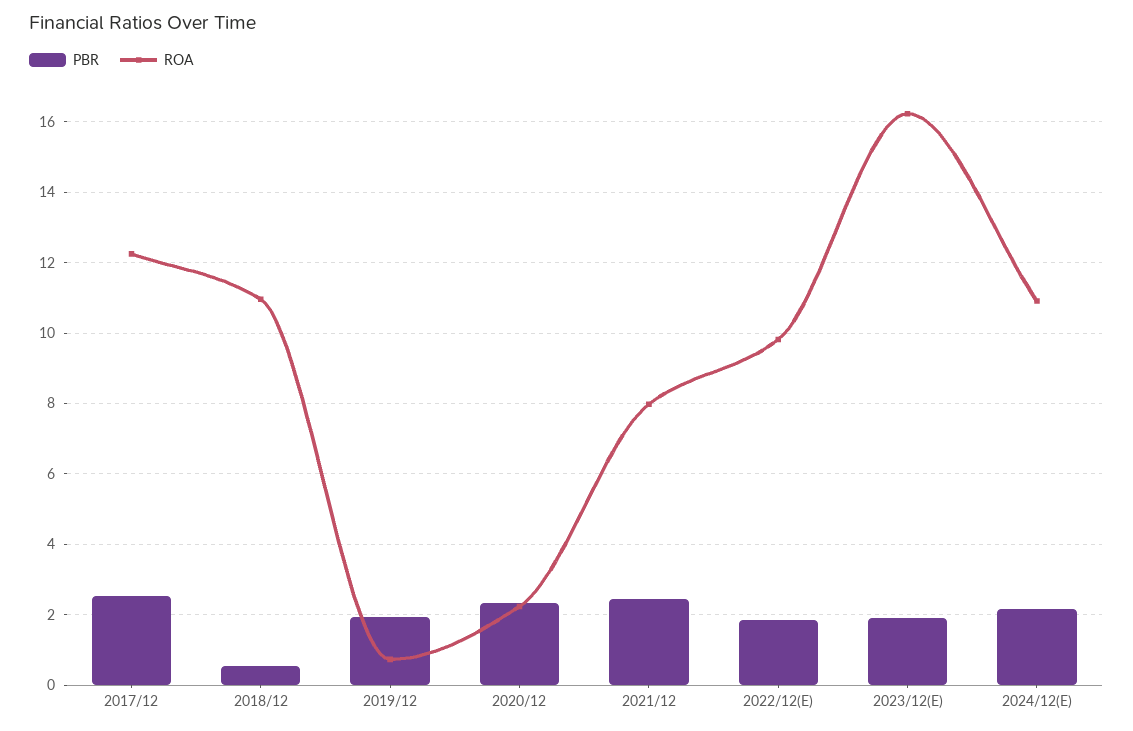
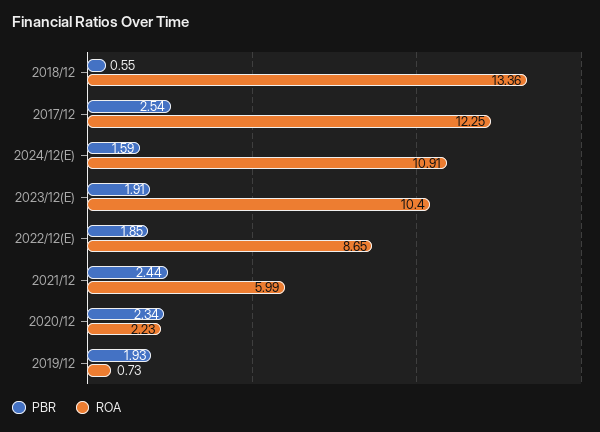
  {
    "PBR": {
      "2017/12": 2.54,
      "2018/12": 0.55,
      "2019/12": 1.93,
      "2020/12": 2.34,
      "2021/12": 2.44,
      "2022/12(E)": 1.85,
      "2023/12(E)": 1.91,
-     "2024/12(E)": 2.2
+     "2024/12(E)": 1.59
    },
    "ROA": {
      "2017/12": 12.25,
-     "2018/12": 11,
+     "2018/12": 13.36,
      "2019/12": 0.73,
      "2020/12": 2.23,
-     "2021/12": 8,
+     "2021/12": 5.99,
-     "2022/12(E)": 9.8,
+     "2022/12(E)": 8.65,
-     "2023/12(E)": 16.2,
+     "2023/12(E)": 10.4,
      "2024/12(E)": 10.91
    }
  }

